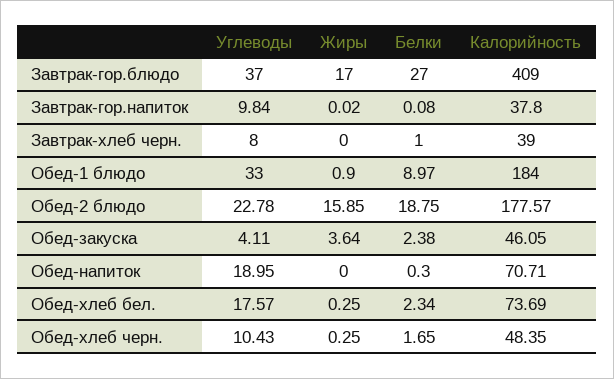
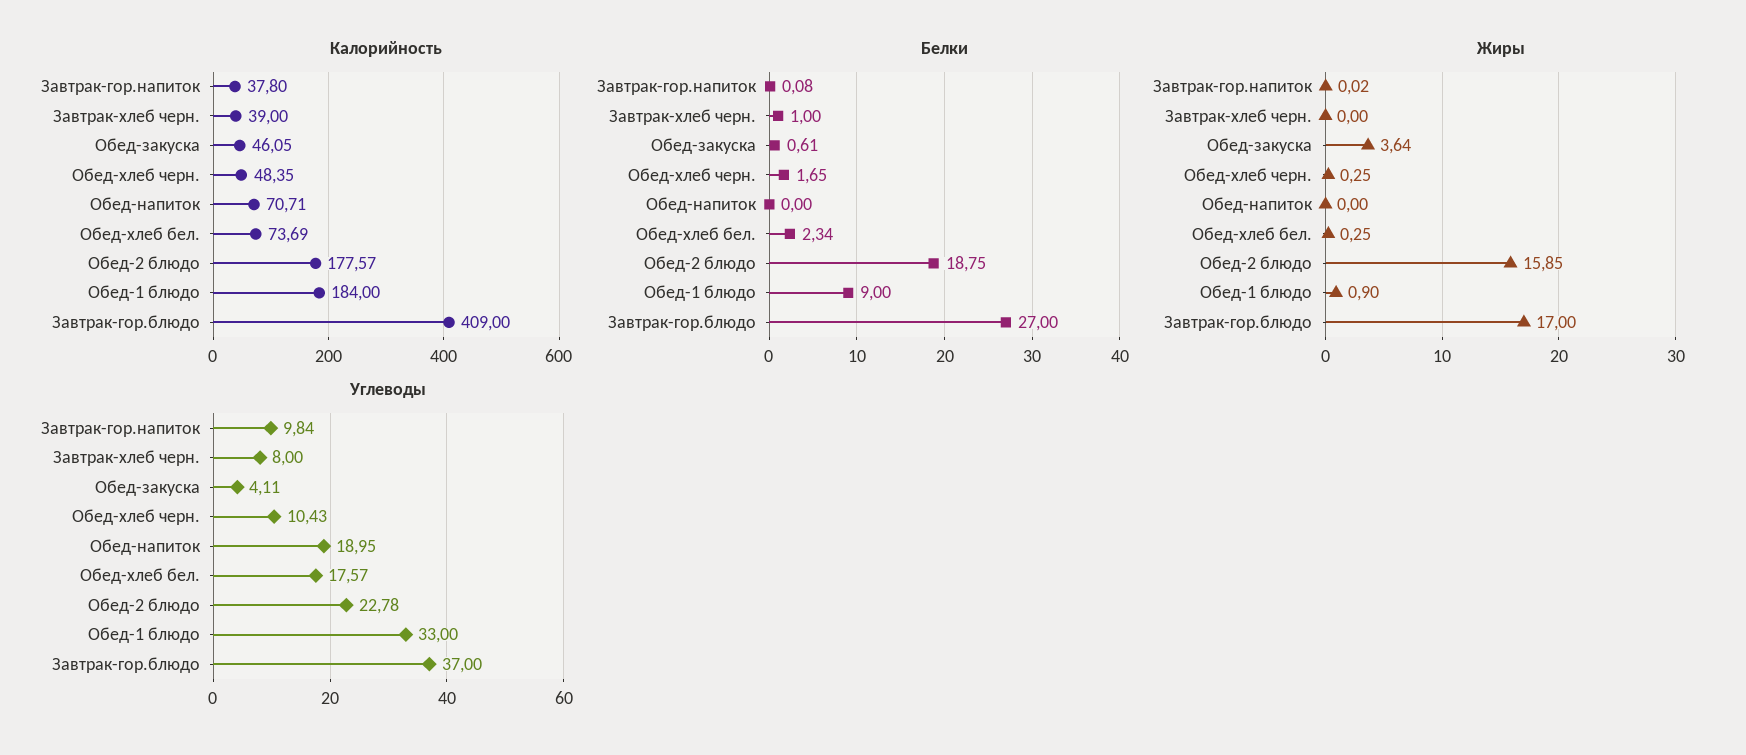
  {
    "Углеводы": {
      "Завтрак-гор.блюдо": 37,
      "Завтрак-гор.напиток": 9.84,
      "Завтрак-хлеб черн.": 8,
      "Обед-1 блюдо": 33,
      "Обед-2 блюдо": 22.78,
      "Обед-закуска": 4.11,
      "Обед-напиток": 18.95,
      "Обед-хлеб бел.": 17.57,
      "Обед-хлеб черн.": 10.43
    },
    "Жиры": {
      "Завтрак-гор.блюдо": 17,
      "Завтрак-гор.напиток": 0.02,
      "Завтрак-хлеб черн.": 0,
      "Обед-1 блюдо": 0.9,
      "Обед-2 блюдо": 15.85,
      "Обед-закуска": 3.64,
      "Обед-напиток": 0,
      "Обед-хлеб бел.": 0.25,
      "Обед-хлеб черн.": 0.25
    },
    "Белки": {
      "Завтрак-гор.блюдо": 27,
      "Завтрак-гор.напиток": 0.08,
      "Завтрак-хлеб черн.": 1,
-     "Обед-1 блюдо": 8.97,
+     "Обед-1 блюдо": 9,
      "Обед-2 блюдо": 18.75,
-     "Обед-закуска": 2.38,
+     "Обед-закуска": 0.61,
-     "Обед-напиток": 0.3,
+     "Обед-напиток": 0,
      "Обед-хлеб бел.": 2.34,
      "Обед-хлеб черн.": 1.65
    },
    "Калорийность": {
      "Завтрак-гор.блюдо": 409,
      "Завтрак-гор.напиток": 37.8,
      "Завтрак-хлеб черн.": 39,
      "Обед-1 блюдо": 184,
      "Обед-2 блюдо": 177.57,
      "Обед-закуска": 46.05,
      "Обед-напиток": 70.71,
      "Обед-хлеб бел.": 73.69,
      "Обед-хлеб черн.": 48.35
    }
  }

